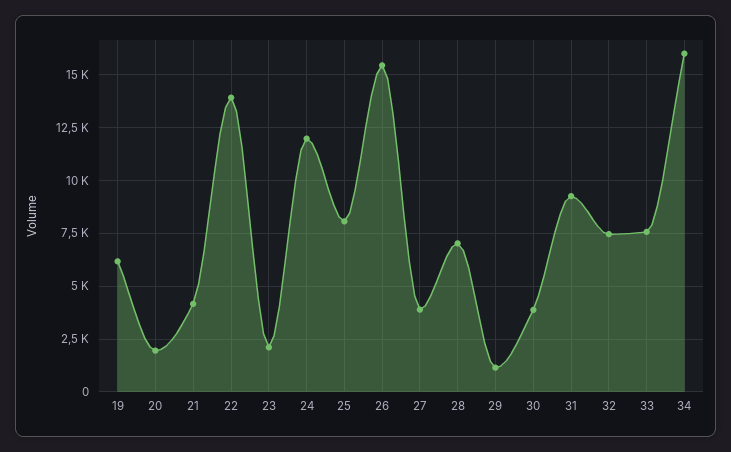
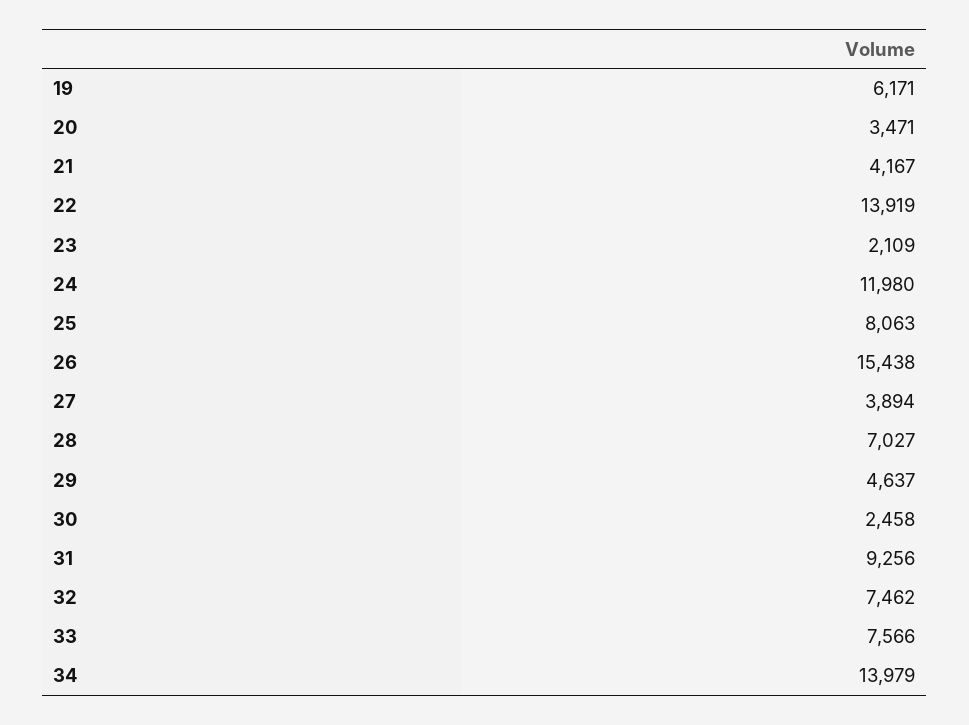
  {
    "19": 6171,
-   "20": 2000,
+   "20": 3471,
    "21": 4167,
    "22": 13919,
    "23": 2109,
    "24": 11980,
    "25": 8063,
    "26": 15438,
    "27": 3894,
    "28": 7027,
-   "29": 1000,
+   "29": 4637,
-   "30": 4000,
+   "30": 2458,
    "31": 9256,
    "32": 7462,
    "33": 7566,
-   "34": 16000
+   "34": 13979
  }

